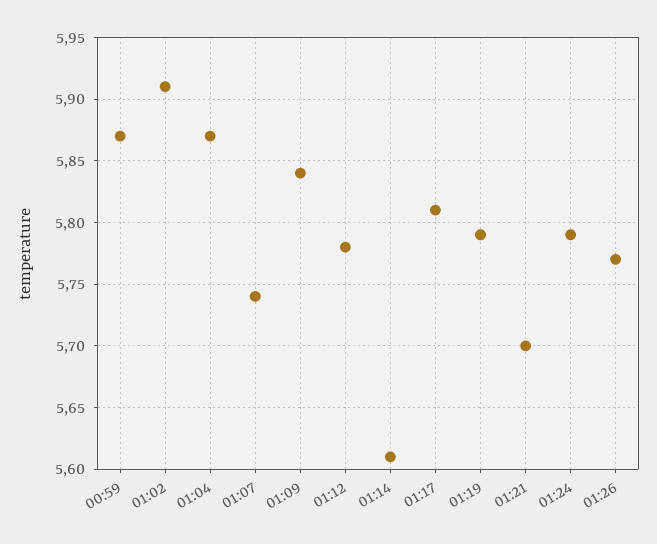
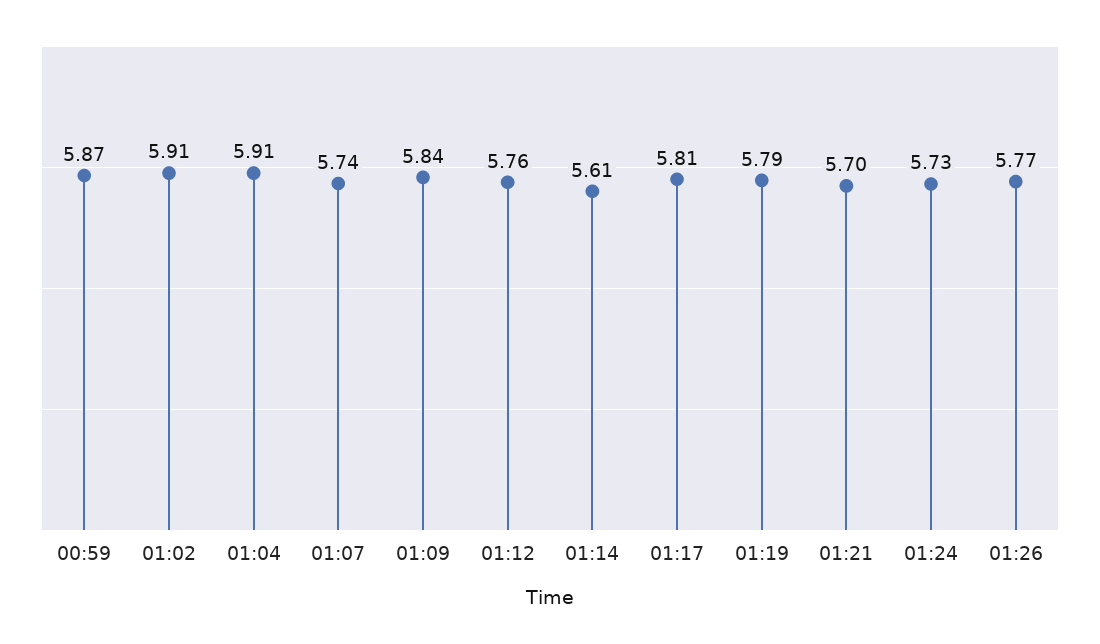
  {
    "00:59": 5.87,
    "01:02": 5.91,
-   "01:04": 5.87,
+   "01:04": 5.91,
    "01:07": 5.74,
    "01:09": 5.84,
-   "01:12": 5.78,
+   "01:12": 5.76,
    "01:14": 5.61,
    "01:17": 5.81,
    "01:19": 5.79,
    "01:21": 5.7,
-   "01:24": 5.79,
+   "01:24": 5.73,
    "01:26": 5.77
  }

